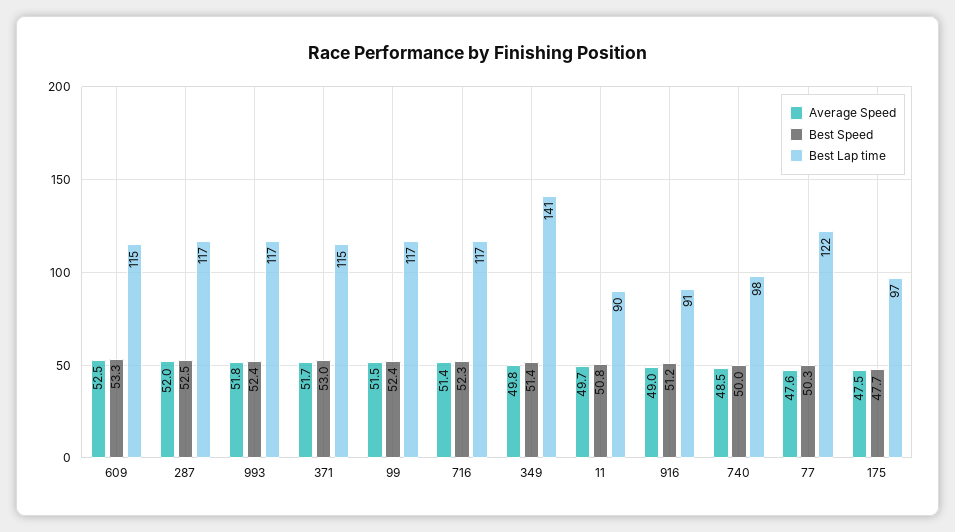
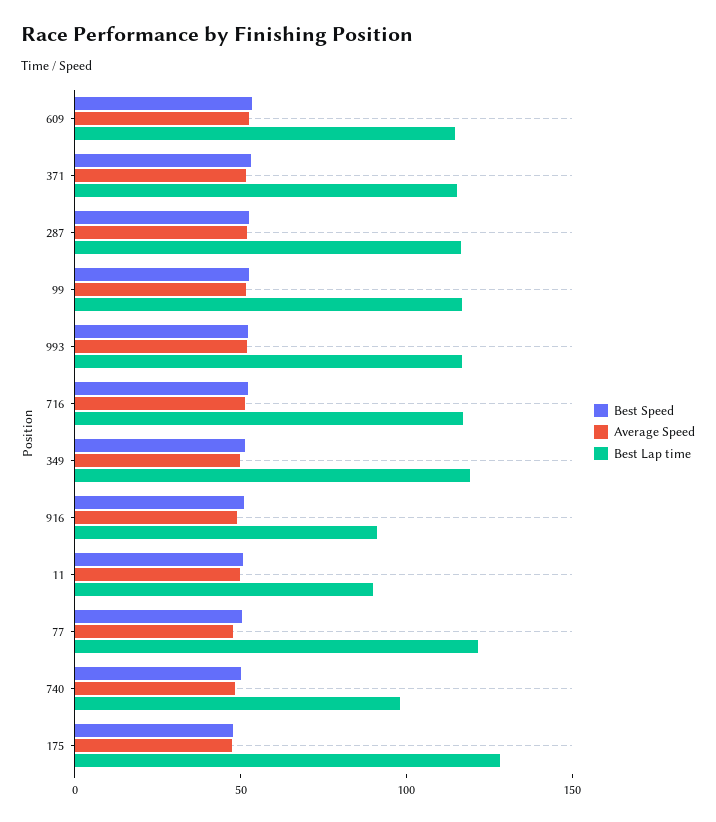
  {
    "Average Speed": {
      "609": 52.5,
      "287": 52,
      "993": 51.8,
      "371": 51.7,
      "99": 51.5,
      "716": 51.4,
      "349": 49.8,
      "11": 49.7,
      "916": 49,
      "740": 48.5,
      "77": 47.6,
      "175": 47.5
    },
    "Best Speed": {
      "609": 53.3,
      "287": 52.5,
      "993": 52.4,
      "371": 53,
      "99": 52.4,
      "716": 52.3,
      "349": 51.4,
      "11": 50.8,
      "916": 51.2,
      "740": 50,
      "77": 50.3,
      "175": 47.7
    },
    "Best Lap time": {
      "609": 115,
      "287": 117,
      "993": 117,
      "371": 115,
      "99": 117,
      "716": 117,
-     "349": 141,
+     "349": 120,
      "11": 90,
      "916": 91,
      "740": 98,
      "77": 122,
-     "175": 97
+     "175": 130
    }
  }

